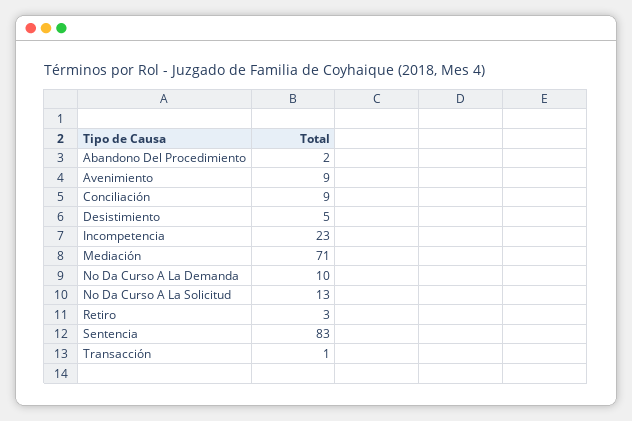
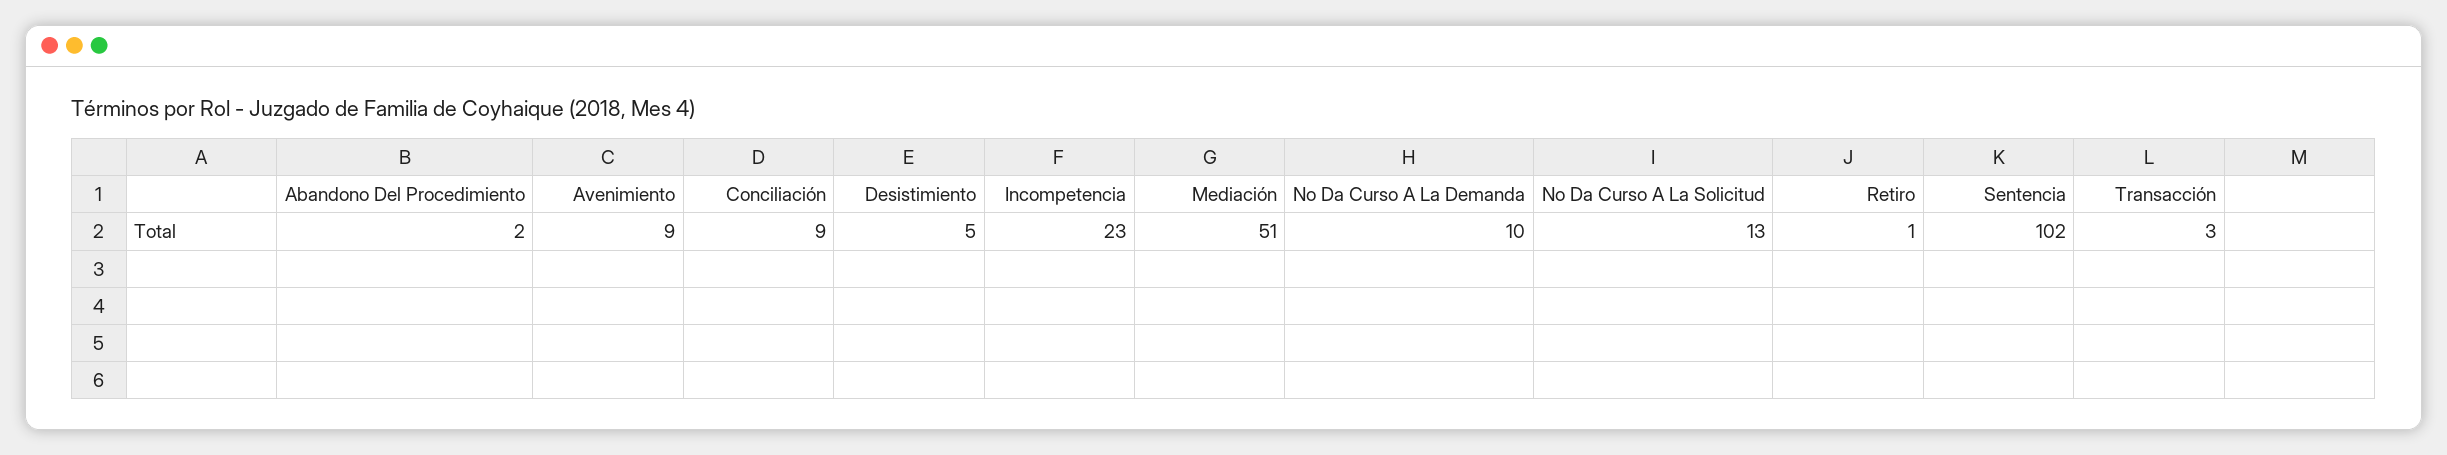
  {
    "Abandono Del Procedimiento": 2,
    "Avenimiento": 9,
    "Conciliación": 9,
    "Desistimiento": 5,
    "Incompetencia": 23,
-   "Mediación": 71,
+   "Mediación": 51,
    "No Da Curso A La Demanda": 10,
    "No Da Curso A La Solicitud": 13,
-   "Retiro": 3,
+   "Retiro": 1,
-   "Sentencia": 83,
+   "Sentencia": 102,
-   "Transacción": 1
+   "Transacción": 3
  }

